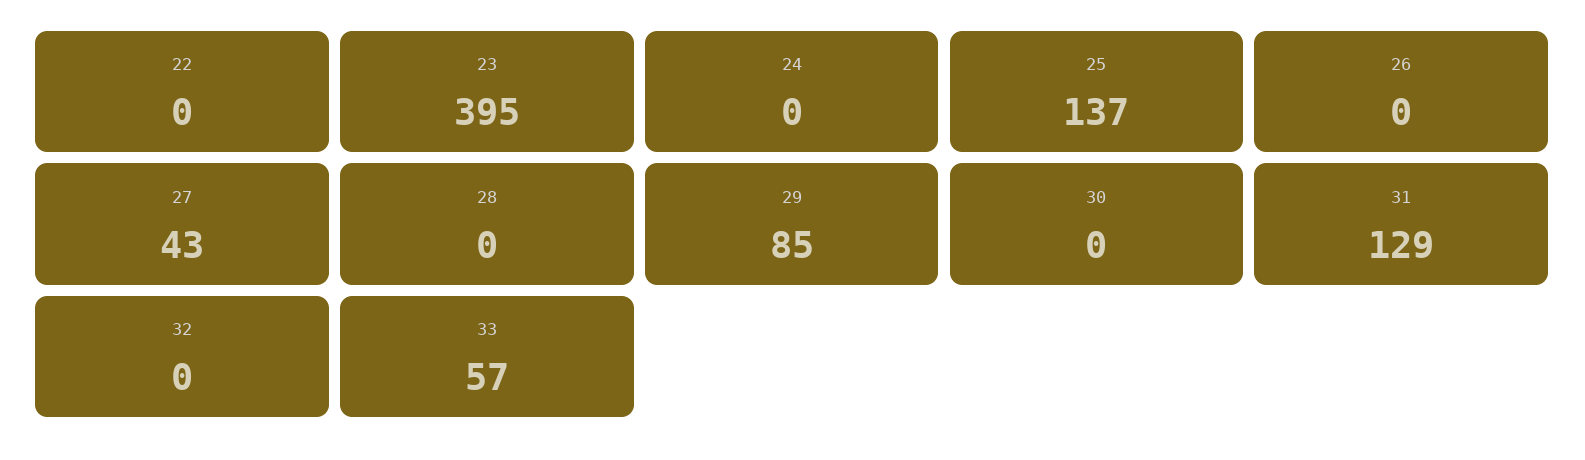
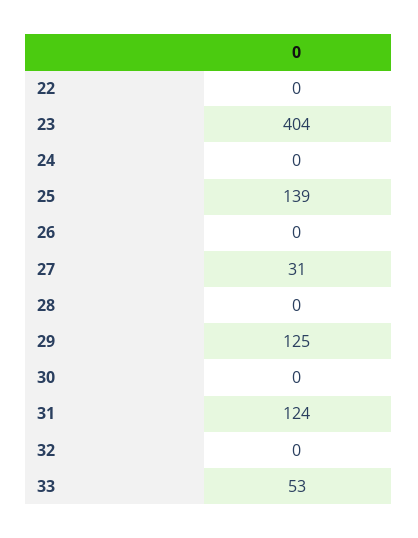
  {
    "22": 0,
-   "23": 395,
+   "23": 404,
    "24": 0,
-   "25": 137,
+   "25": 139,
    "26": 0,
-   "27": 43,
+   "27": 31,
    "28": 0,
-   "29": 85,
+   "29": 125,
    "30": 0,
-   "31": 129,
+   "31": 124,
    "32": 0,
-   "33": 57
+   "33": 53
  }

